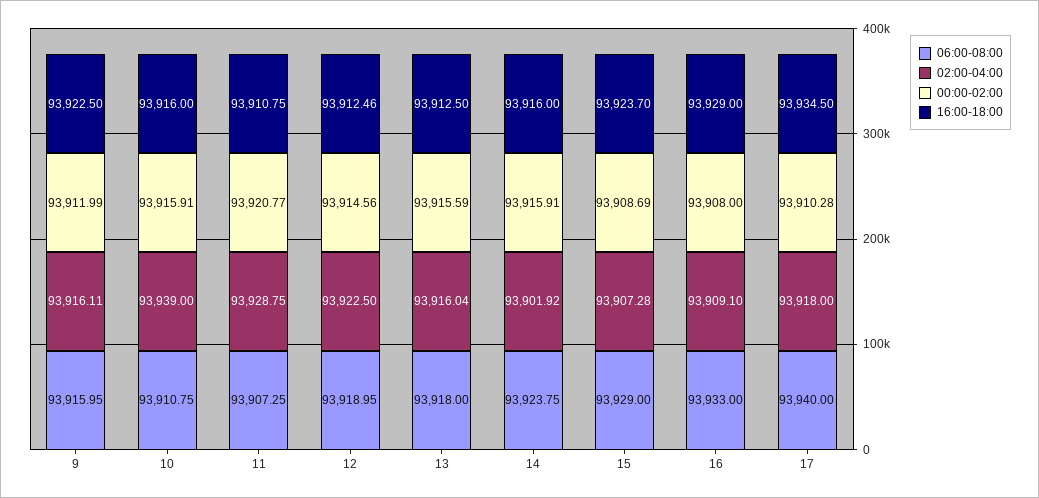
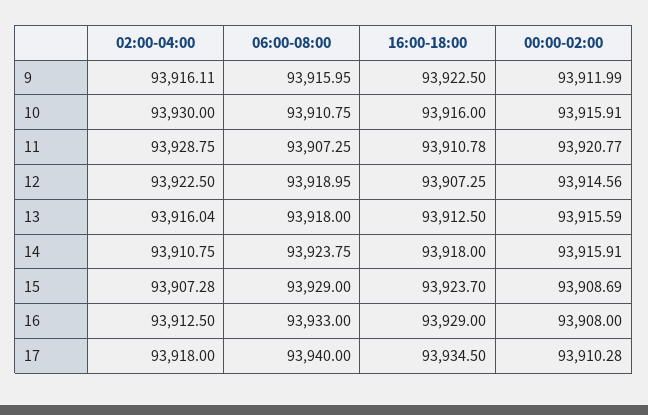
  {
    "06:00-08:00": {
      "9": 93915.95,
      "10": 93910.75,
      "11": 93907.25,
      "12": 93918.95,
      "13": 93918,
      "14": 93923.75,
      "15": 93929,
      "16": 93933,
      "17": 93940
    },
    "02:00-04:00": {
      "9": 93916.11,
-     "10": 93939,
+     "10": 93930,
      "11": 93928.75,
      "12": 93922.5,
      "13": 93916.04,
-     "14": 93901.92,
+     "14": 93910.75,
      "15": 93907.28,
-     "16": 93909.1,
+     "16": 93912.5,
      "17": 93918
    },
    "00:00-02:00": {
      "9": 93911.99,
      "10": 93915.91,
      "11": 93920.77,
      "12": 93914.56,
      "13": 93915.59,
      "14": 93915.91,
      "15": 93908.69,
      "16": 93908,
      "17": 93910.28
    },
    "16:00-18:00": {
      "9": 93922.5,
      "10": 93916,
-     "11": 93910.75,
+     "11": 93910.78,
-     "12": 93912.46,
+     "12": 93907.25,
      "13": 93912.5,
-     "14": 93916,
+     "14": 93918,
      "15": 93923.7,
      "16": 93929,
      "17": 93934.5
    }
  }

